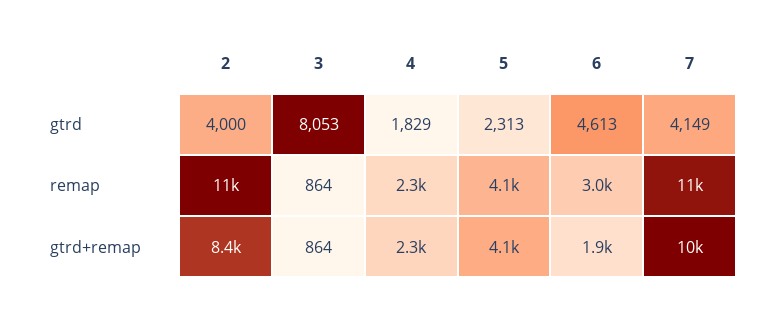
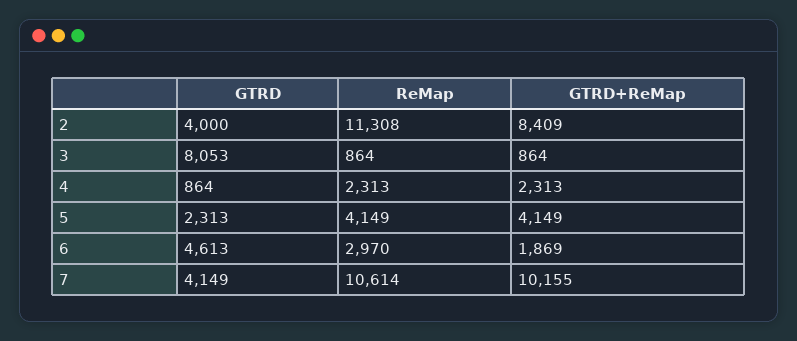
  {
    "2": {
      "gtrd": 4000,
      "remap": 11308,
      "gtrd+remap": 8409
    },
    "3": {
      "gtrd": 8053,
      "remap": 864,
      "gtrd+remap": 864
    },
    "4": {
-     "gtrd": 1829,
+     "gtrd": 864,
      "remap": 2313,
      "gtrd+remap": 2313
    },
    "5": {
      "gtrd": 2313,
      "remap": 4149,
      "gtrd+remap": 4149
    },
    "6": {
      "gtrd": 4613,
      "remap": 2970,
      "gtrd+remap": 1869
    },
    "7": {
      "gtrd": 4149,
      "remap": 10614,
      "gtrd+remap": 10155
    }
  }

